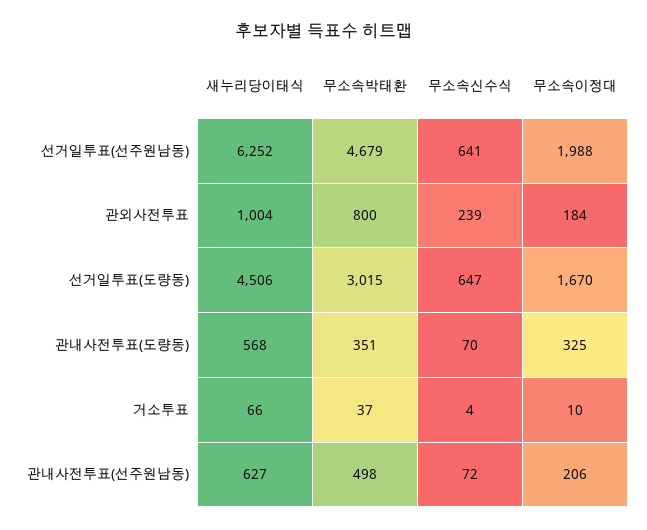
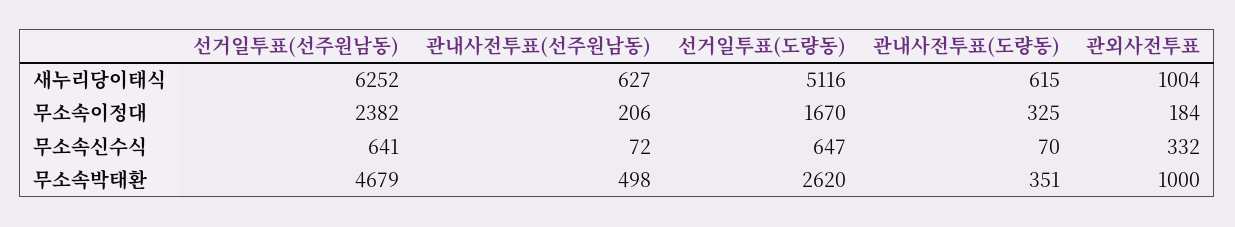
  {
    "새누리당이태식": {
      "선거일투표(선주원남동)": 6252,
      "관외사전투표": 1004,
-     "선거일투표(도량동)": 4506,
+     "선거일투표(도량동)": 5116,
-     "관내사전투표(도량동)": 568,
+     "관내사전투표(도량동)": 615,
-     "거소투표": 66,
      "관내사전투표(선주원남동)": 627
    },
    "무소속박태환": {
      "선거일투표(선주원남동)": 4679,
-     "관외사전투표": 800,
+     "관외사전투표": 1000,
-     "선거일투표(도량동)": 3015,
+     "선거일투표(도량동)": 2620,
      "관내사전투표(도량동)": 351,
-     "거소투표": 37,
      "관내사전투표(선주원남동)": 498
    },
    "무소속신수식": {
      "선거일투표(선주원남동)": 641,
-     "관외사전투표": 239,
+     "관외사전투표": 332,
      "선거일투표(도량동)": 647,
      "관내사전투표(도량동)": 70,
-     "거소투표": 4,
      "관내사전투표(선주원남동)": 72
    },
    "무소속이정대": {
-     "선거일투표(선주원남동)": 1988,
+     "선거일투표(선주원남동)": 2382,
      "관외사전투표": 184,
      "선거일투표(도량동)": 1670,
      "관내사전투표(도량동)": 325,
-     "거소투표": 10,
      "관내사전투표(선주원남동)": 206
    }
  }

